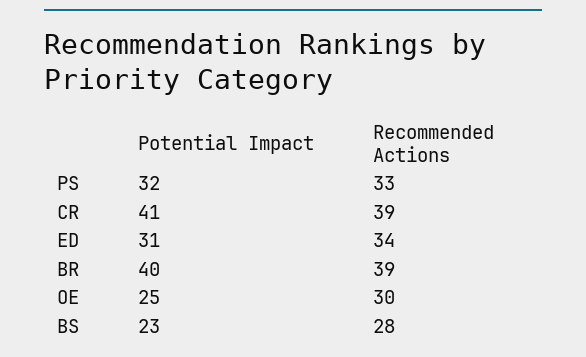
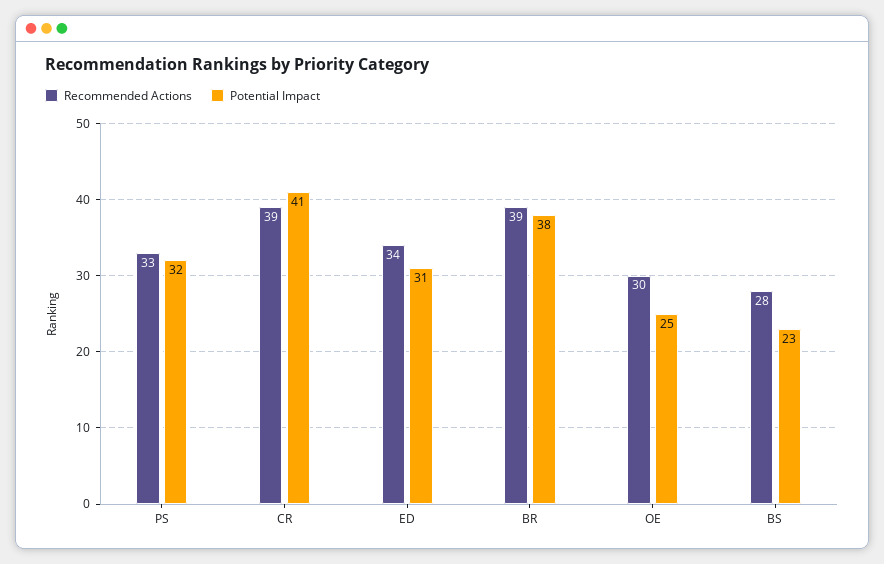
  {
    "Potential Impact": {
      "PS": 32,
      "CR": 41,
      "ED": 31,
-     "BR": 40,
+     "BR": 38,
      "OE": 25,
      "BS": 23
    },
    "Recommended Actions": {
      "PS": 33,
      "CR": 39,
      "ED": 34,
      "BR": 39,
      "OE": 30,
      "BS": 28
    }
  }

